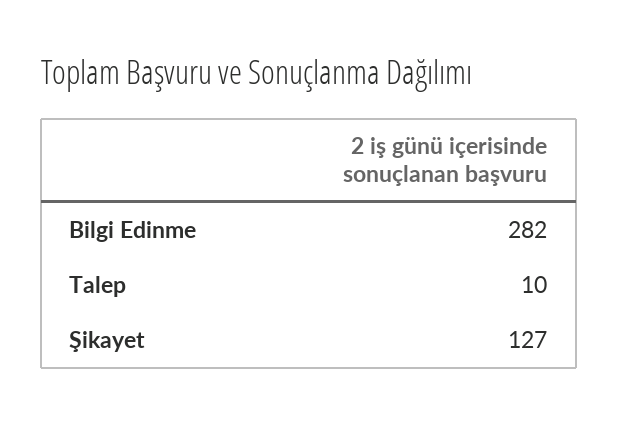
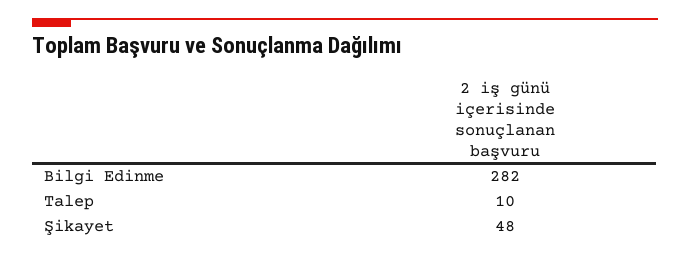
  {
    "Bilgi Edinme": 282,
    "Talep": 10,
-   "Şikayet": 127
+   "Şikayet": 48
  }

